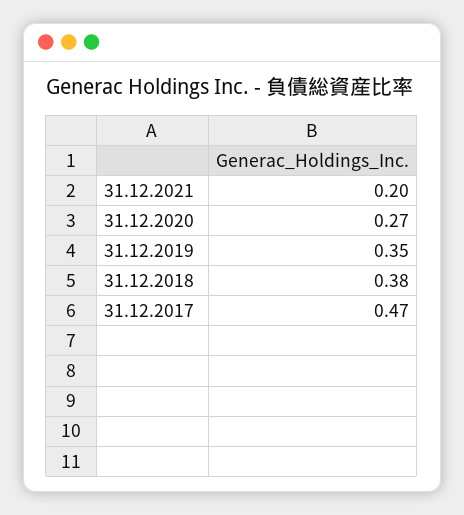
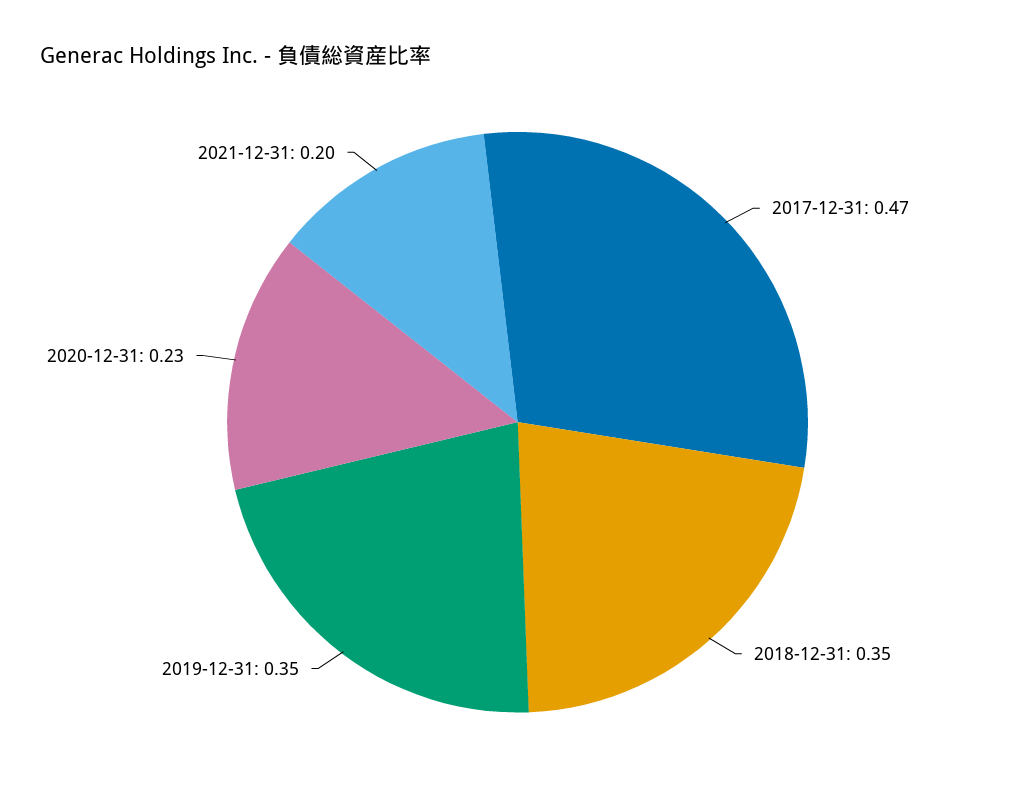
  {
    "31.12.2021": 0.2,
-   "31.12.2020": 0.27,
+   "31.12.2020": 0.23,
    "31.12.2019": 0.35,
-   "31.12.2018": 0.38,
+   "31.12.2018": 0.35,
    "31.12.2017": 0.47
  }

